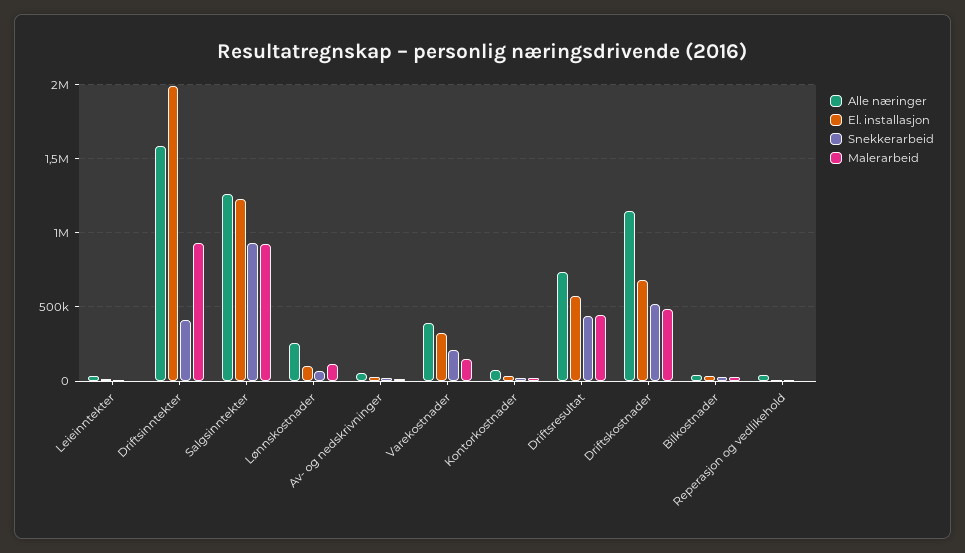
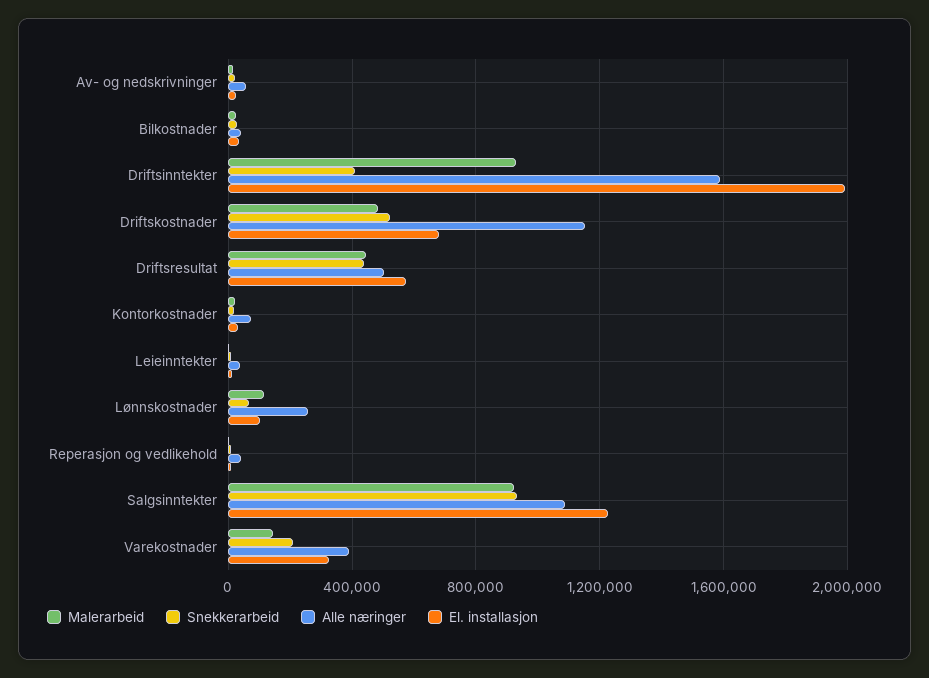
  {
    "Alle næringer": {
      "Leieinntekter": 50000,
      "Driftsinntekter": 1600000,
-     "Salgsinntekter": 1250000,
+     "Salgsinntekter": 1100000,
      "Lønnskostnader": 250000,
      "Av- og nedskrivninger": 50000,
      "Varekostnader": 400000,
      "Kontorkostnader": 50000,
-     "Driftsresultat": 750000,
+     "Driftsresultat": 500000,
      "Driftskostnader": 1150000,
      "Bilkostnader": 50000,
      "Reperasjon og vedlikehold": 50000
    },
    "El. installasjon": {
      "Leieinntekter": 0,
      "Driftsinntekter": 2000000,
      "Salgsinntekter": 1250000,
      "Lønnskostnader": 100000,
      "Av- og nedskrivninger": 50000,
      "Varekostnader": 350000,
      "Kontorkostnader": 50000,
      "Driftsresultat": 550000,
      "Driftskostnader": 700000,
      "Bilkostnader": 50000,
      "Reperasjon og vedlikehold": 0
    },
    "Snekkerarbeid": {
      "Leieinntekter": 0,
      "Driftsinntekter": 400000,
      "Salgsinntekter": 950000,
      "Lønnskostnader": 50000,
      "Av- og nedskrivninger": 0,
      "Varekostnader": 200000,
      "Kontorkostnader": 0,
      "Driftsresultat": 450000,
      "Driftskostnader": 500000,
      "Bilkostnader": 50000,
      "Reperasjon og vedlikehold": 0
    },
    "Malerarbeid": {
      "Leieinntekter": 0,
      "Driftsinntekter": 950000,
      "Salgsinntekter": 900000,
      "Lønnskostnader": 100000,
      "Av- og nedskrivninger": 0,
      "Varekostnader": 150000,
      "Kontorkostnader": 0,
      "Driftsresultat": 450000,
      "Driftskostnader": 500000,
      "Bilkostnader": 50000,
      "Reperasjon og vedlikehold": 0
    }
  }

